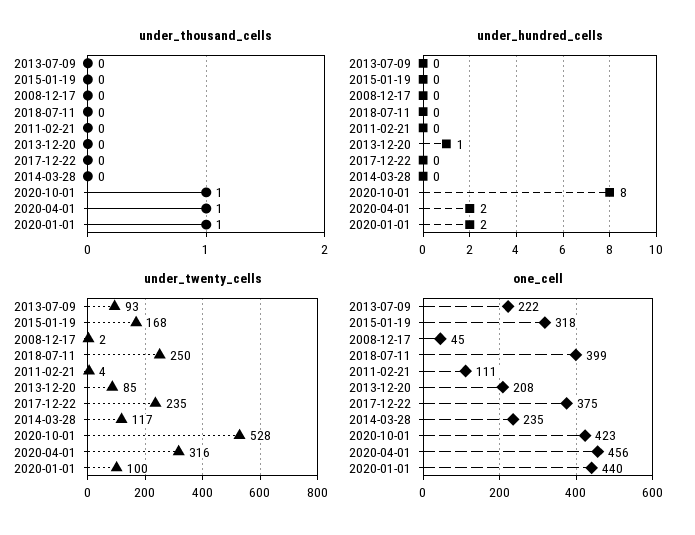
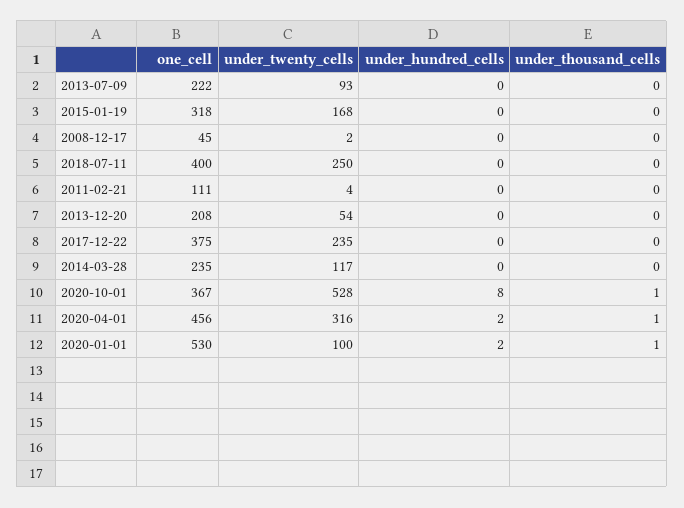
  {
    "under_thousand_cells": {
      "2013-07-09": 0,
      "2015-01-19": 0,
      "2008-12-17": 0,
      "2018-07-11": 0,
      "2011-02-21": 0,
      "2013-12-20": 0,
      "2017-12-22": 0,
      "2014-03-28": 0,
      "2020-10-01": 1,
      "2020-04-01": 1,
      "2020-01-01": 1
    },
    "under_hundred_cells": {
      "2013-07-09": 0,
      "2015-01-19": 0,
      "2008-12-17": 0,
      "2018-07-11": 0,
      "2011-02-21": 0,
-     "2013-12-20": 1,
+     "2013-12-20": 0,
      "2017-12-22": 0,
      "2014-03-28": 0,
      "2020-10-01": 8,
      "2020-04-01": 2,
      "2020-01-01": 2
    },
    "under_twenty_cells": {
      "2013-07-09": 93,
      "2015-01-19": 168,
      "2008-12-17": 2,
      "2018-07-11": 250,
      "2011-02-21": 4,
-     "2013-12-20": 85,
+     "2013-12-20": 54,
      "2017-12-22": 235,
      "2014-03-28": 117,
      "2020-10-01": 528,
      "2020-04-01": 316,
      "2020-01-01": 100
    },
    "one_cell": {
      "2013-07-09": 222,
      "2015-01-19": 318,
      "2008-12-17": 45,
-     "2018-07-11": 399,
+     "2018-07-11": 400,
      "2011-02-21": 111,
      "2013-12-20": 208,
      "2017-12-22": 375,
      "2014-03-28": 235,
-     "2020-10-01": 423,
+     "2020-10-01": 367,
      "2020-04-01": 456,
-     "2020-01-01": 440
+     "2020-01-01": 530
    }
  }

